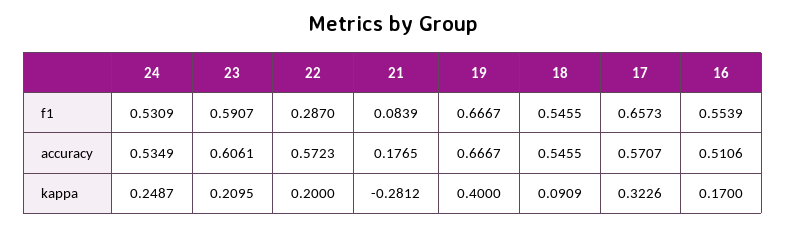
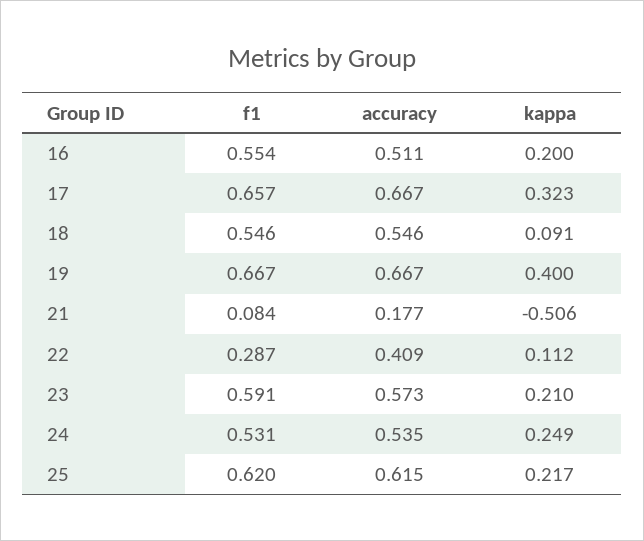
  {
    "24": {
      "f1": 0.5309,
      "accuracy": 0.5349,
      "kappa": 0.2487
    },
    "23": {
      "f1": 0.5907,
-     "accuracy": 0.6061,
+     "accuracy": 0.573,
      "kappa": 0.2095
    },
    "22": {
      "f1": 0.287,
-     "accuracy": 0.5723,
+     "accuracy": 0.409,
-     "kappa": 0.2
+     "kappa": 0.112
    },
    "21": {
      "f1": 0.0839,
      "accuracy": 0.1765,
-     "kappa": -0.2812
+     "kappa": -0.506
    },
    "19": {
      "f1": 0.6667,
      "accuracy": 0.6667,
      "kappa": 0.4
    },
    "18": {
      "f1": 0.5455,
      "accuracy": 0.5455,
      "kappa": 0.0909
    },
    "17": {
      "f1": 0.6573,
-     "accuracy": 0.5707,
+     "accuracy": 0.667,
      "kappa": 0.3226
    },
    "16": {
      "f1": 0.5539,
      "accuracy": 0.5106,
-     "kappa": 0.17
+     "kappa": 0.2
-   }
+   },
+   "25": {
+     "f1": 0.62,
+     "accuracy": 0.615,
+     "kappa": 0.217
+   }
  }

